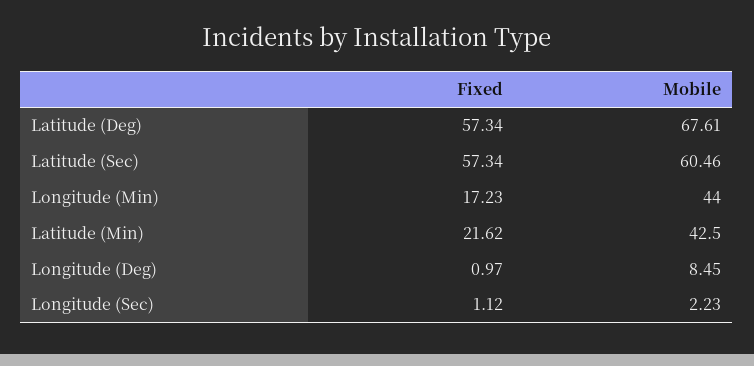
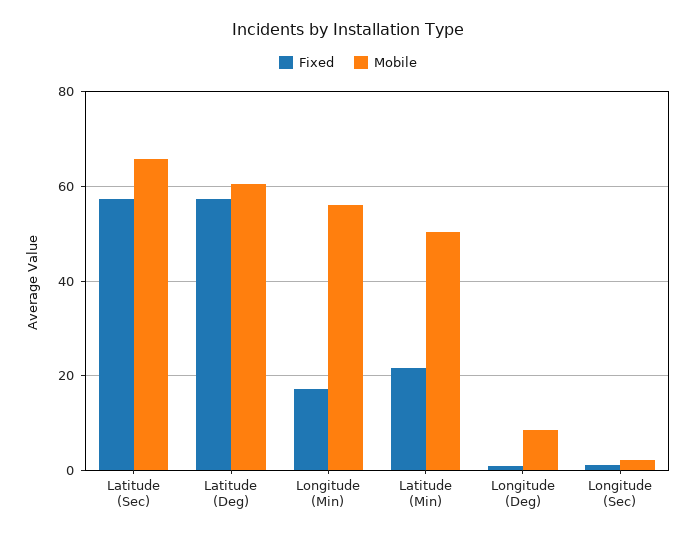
  {
    "Fixed": {
      "Latitude (Deg)": 57.34,
      "Latitude (Sec)": 57.34,
      "Longitude (Min)": 17.23,
      "Latitude (Min)": 21.62,
      "Longitude (Deg)": 0.97,
      "Longitude (Sec)": 1.12
    },
    "Mobile": {
-     "Latitude (Deg)": 67.61,
+     "Latitude (Deg)": 60,
-     "Latitude (Sec)": 60.46,
+     "Latitude (Sec)": 66,
-     "Longitude (Min)": 44,
+     "Longitude (Min)": 56,
-     "Latitude (Min)": 42.5,
+     "Latitude (Min)": 50,
      "Longitude (Deg)": 8.45,
      "Longitude (Sec)": 2.23
    }
  }

